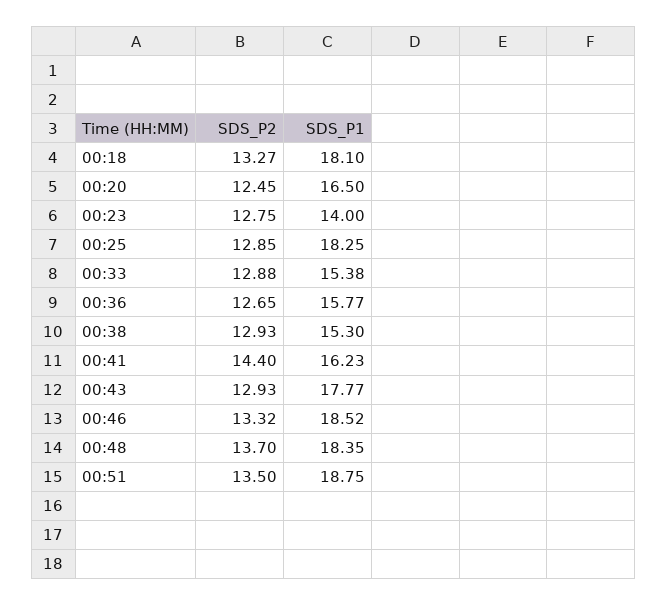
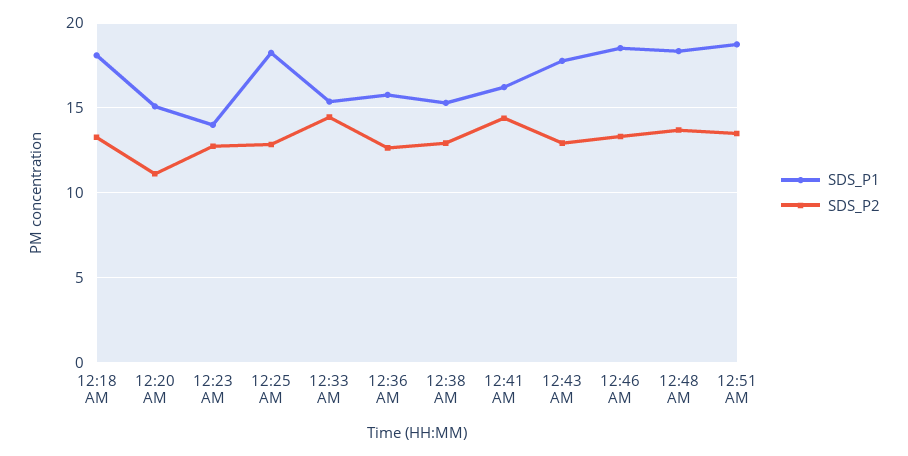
  {
    "SDS_P2": {
      "00:18": 13.27,
-     "00:20": 12.45,
+     "00:20": 11,
      "00:23": 12.75,
      "00:25": 12.85,
-     "00:33": 12.88,
+     "00:33": 14.5,
      "00:36": 12.65,
      "00:38": 12.93,
      "00:41": 14.4,
      "00:43": 12.93,
      "00:46": 13.32,
      "00:48": 13.7,
      "00:51": 13.5
    },
    "SDS_P1": {
      "00:18": 18.1,
-     "00:20": 16.5,
+     "00:20": 15,
      "00:23": 14,
      "00:25": 18.25,
      "00:33": 15.38,
      "00:36": 15.77,
      "00:38": 15.3,
      "00:41": 16.23,
      "00:43": 17.77,
      "00:46": 18.52,
      "00:48": 18.35,
      "00:51": 18.75
    }
  }

